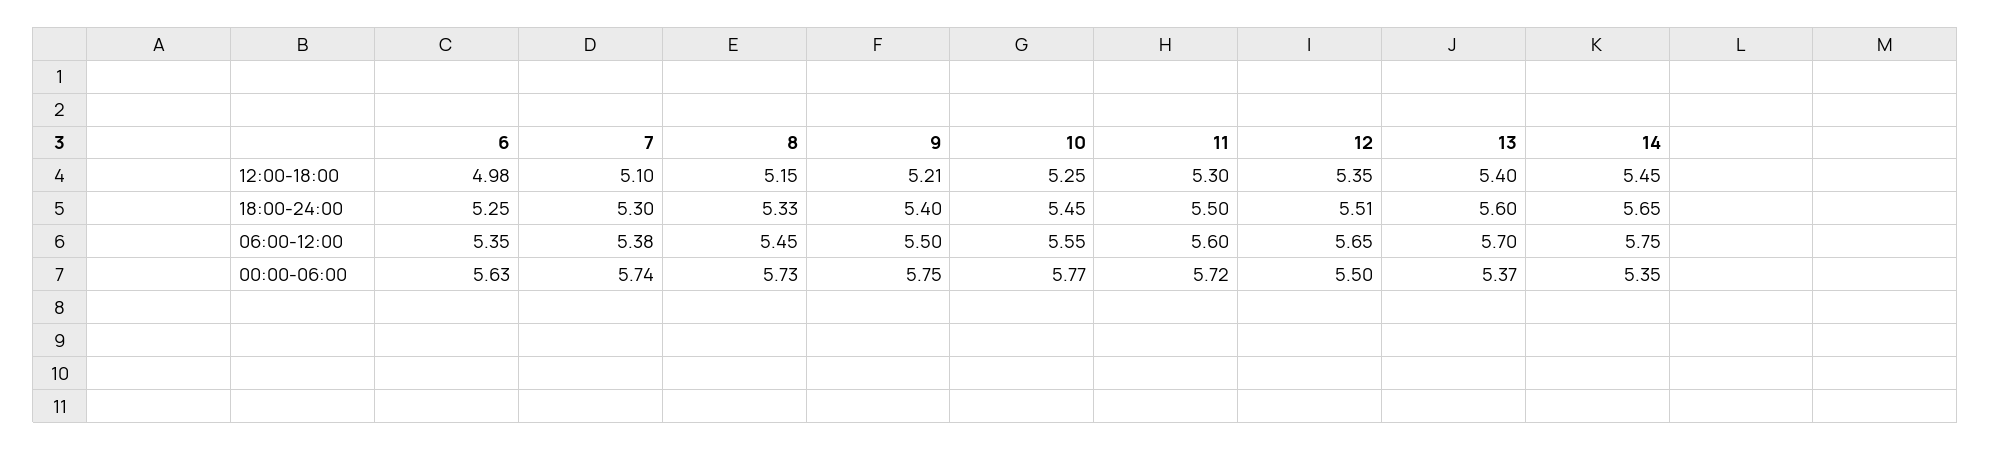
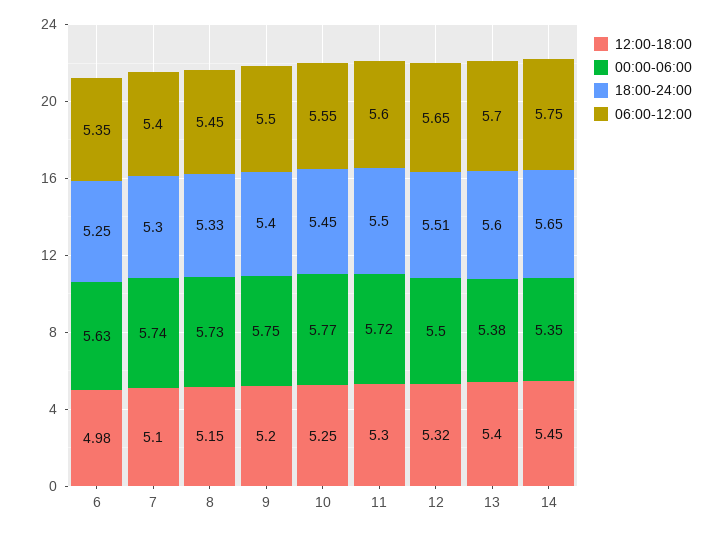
  {
    "12:00-18:00": {
      "6": 4.98,
      "7": 5.1,
      "8": 5.15,
-     "9": 5.21,
+     "9": 5.2,
      "10": 5.25,
      "11": 5.3,
-     "12": 5.35,
+     "12": 5.32,
      "13": 5.4,
      "14": 5.45
    },
    "18:00-24:00": {
      "6": 5.25,
      "7": 5.3,
      "8": 5.33,
      "9": 5.4,
      "10": 5.45,
      "11": 5.5,
      "12": 5.51,
      "13": 5.6,
      "14": 5.65
    },
    "06:00-12:00": {
      "6": 5.35,
-     "7": 5.38,
+     "7": 5.4,
      "8": 5.45,
      "9": 5.5,
      "10": 5.55,
      "11": 5.6,
      "12": 5.65,
      "13": 5.7,
      "14": 5.75
    },
    "00:00-06:00": {
      "6": 5.63,
      "7": 5.74,
      "8": 5.73,
      "9": 5.75,
      "10": 5.77,
      "11": 5.72,
      "12": 5.5,
-     "13": 5.37,
+     "13": 5.38,
      "14": 5.35
    }
  }

